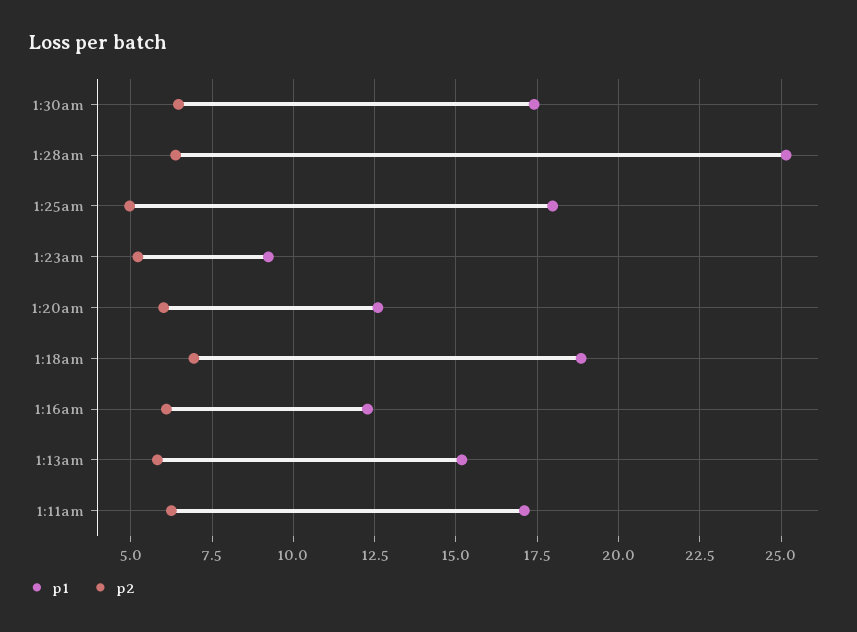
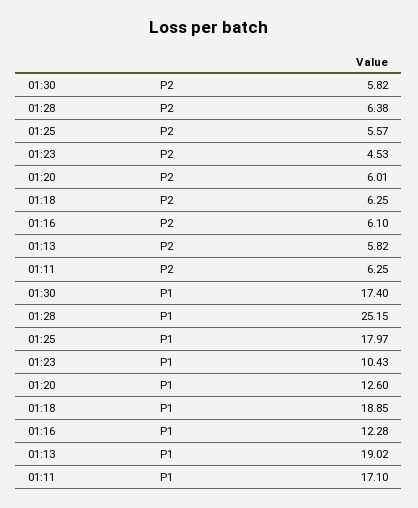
  {
    "p1": {
      "1:30am": 17.4,
      "1:28am": 25.15,
      "1:25am": 17.97,
-     "1:23am": 9.25,
+     "1:23am": 10.43,
      "1:20am": 12.6,
      "1:18am": 18.85,
      "1:16am": 12.28,
-     "1:13am": 15.25,
+     "1:13am": 19.02,
      "1:11am": 17.1
    },
    "p2": {
-     "1:30am": 6.5,
+     "1:30am": 5.82,
      "1:28am": 6.38,
-     "1:25am": 5,
+     "1:25am": 5.57,
-     "1:23am": 5.25,
+     "1:23am": 4.53,
      "1:20am": 6.01,
-     "1:18am": 7,
+     "1:18am": 6.25,
      "1:16am": 6.1,
      "1:13am": 5.82,
      "1:11am": 6.25
    }
  }

